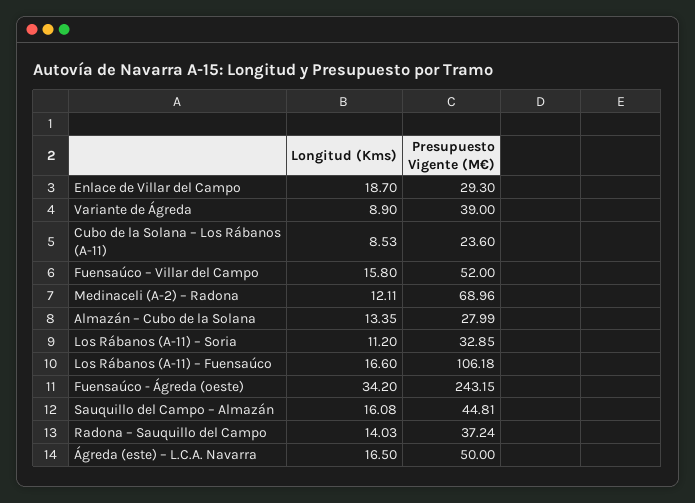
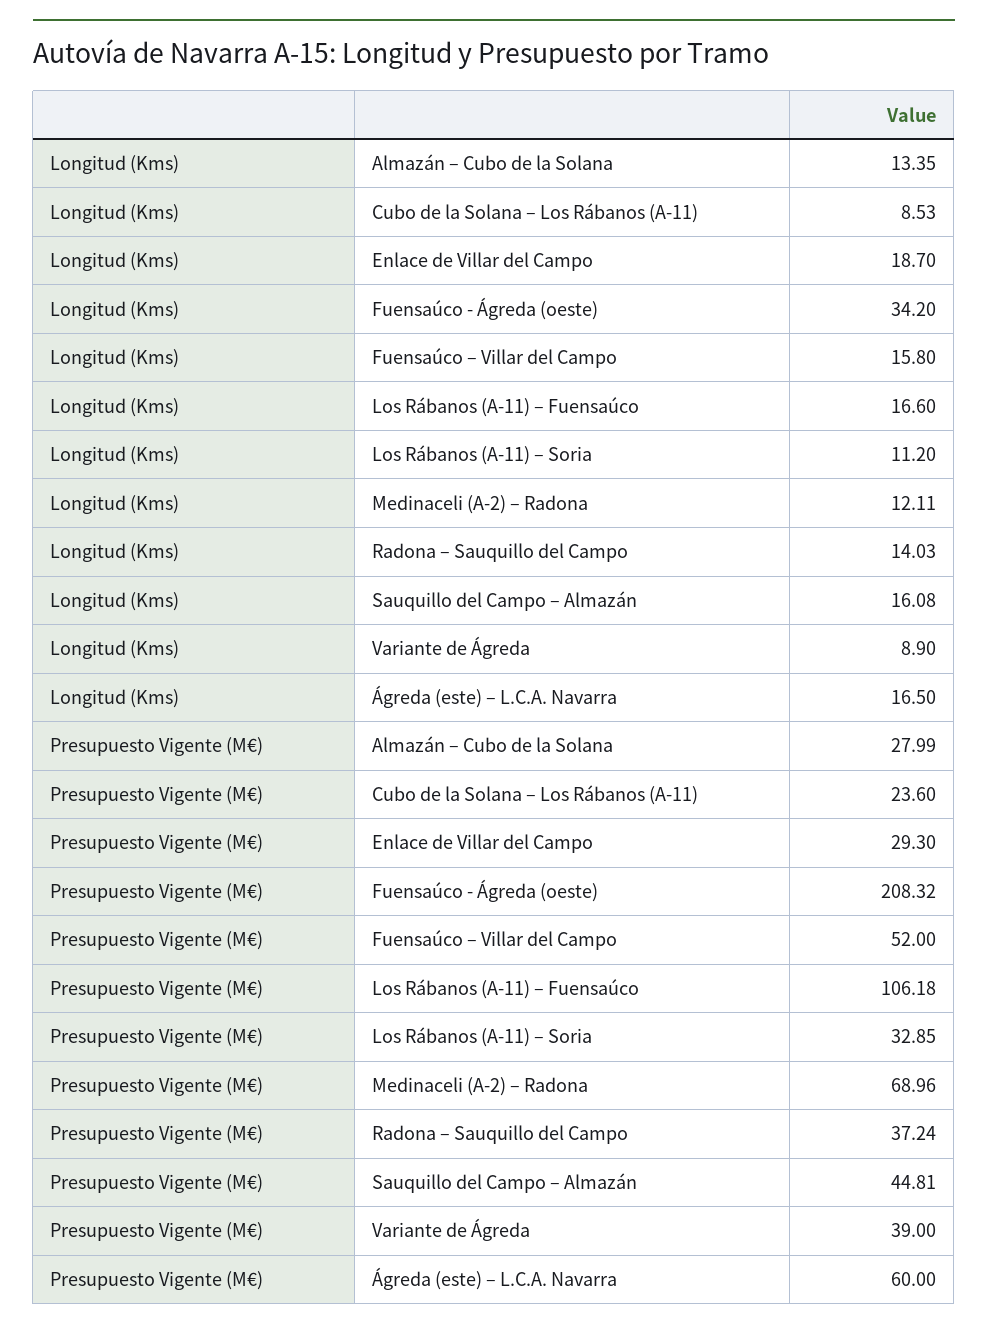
  {
    "Longitud (Kms)": {
      "Enlace de Villar del Campo": 18.7,
      "Variante de Ágreda": 8.9,
      "Cubo de la Solana – Los Rábanos (A-11)": 8.53,
      "Fuensaúco – Villar del Campo": 15.8,
      "Medinaceli (A-2) – Radona": 12.11,
      "Almazán – Cubo de la Solana": 13.35,
      "Los Rábanos (A-11) – Soria": 11.2,
      "Los Rábanos (A-11) – Fuensaúco": 16.6,
      "Fuensaúco - Ágreda (oeste)": 34.2,
      "Sauquillo del Campo – Almazán": 16.08,
      "Radona – Sauquillo del Campo": 14.03,
      "Ágreda (este) – L.C.A. Navarra": 16.5
    },
    "Presupuesto Vigente (M€)": {
      "Enlace de Villar del Campo": 29.3,
      "Variante de Ágreda": 39,
      "Cubo de la Solana – Los Rábanos (A-11)": 23.6,
      "Fuensaúco – Villar del Campo": 52,
      "Medinaceli (A-2) – Radona": 68.96,
      "Almazán – Cubo de la Solana": 27.99,
      "Los Rábanos (A-11) – Soria": 32.85,
      "Los Rábanos (A-11) – Fuensaúco": 106.18,
-     "Fuensaúco - Ágreda (oeste)": 243.15,
+     "Fuensaúco - Ágreda (oeste)": 208.32,
      "Sauquillo del Campo – Almazán": 44.81,
      "Radona – Sauquillo del Campo": 37.24,
-     "Ágreda (este) – L.C.A. Navarra": 50
+     "Ágreda (este) – L.C.A. Navarra": 60
    }
  }

